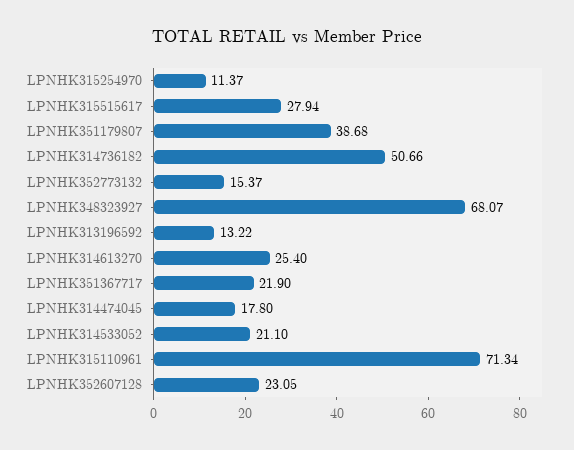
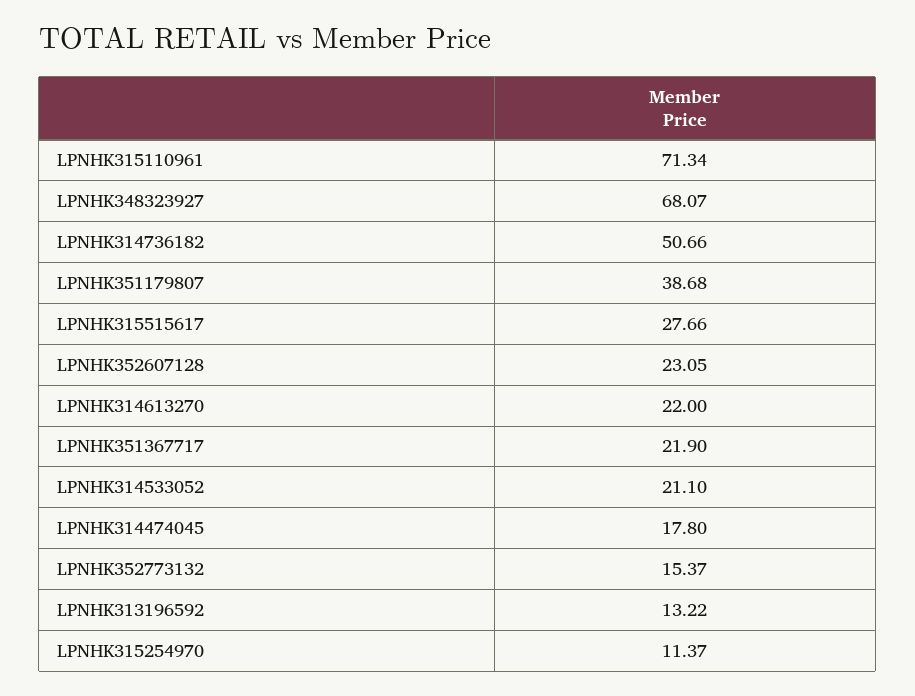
  {
    "LPNHK315254970": 11.37,
-   "LPNHK315515617": 27.94,
+   "LPNHK315515617": 27.66,
    "LPNHK351179807": 38.68,
    "LPNHK314736182": 50.66,
    "LPNHK352773132": 15.37,
    "LPNHK348323927": 68.07,
    "LPNHK313196592": 13.22,
-   "LPNHK314613270": 25.4,
+   "LPNHK314613270": 22,
    "LPNHK351367717": 21.9,
    "LPNHK314474045": 17.8,
    "LPNHK314533052": 21.1,
    "LPNHK315110961": 71.34,
    "LPNHK352607128": 23.05
  }

